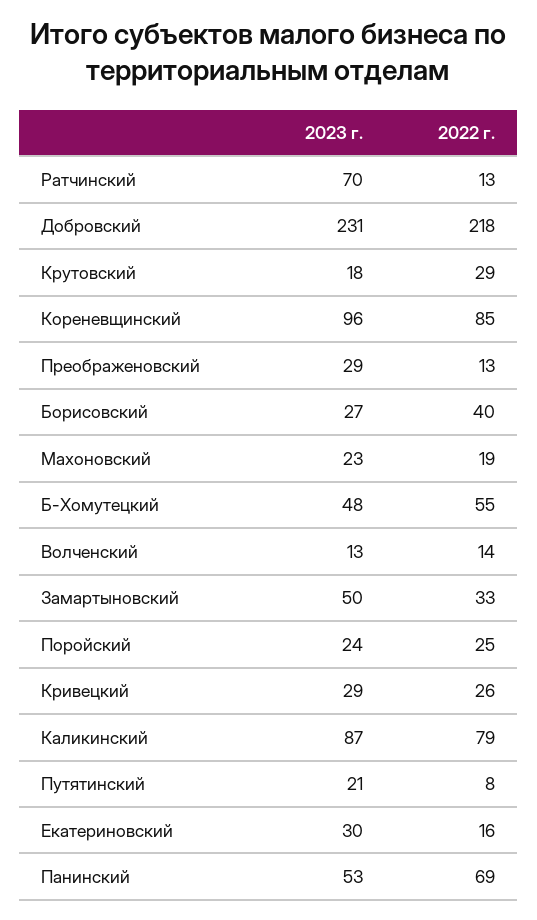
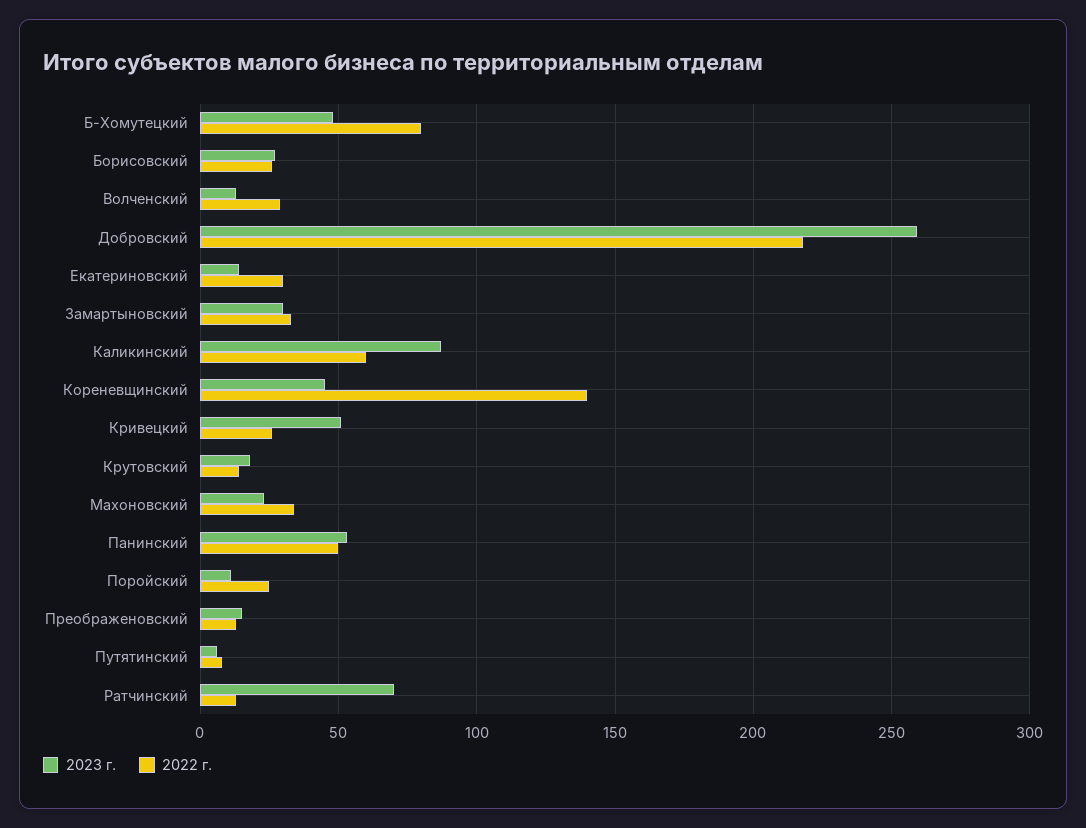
  {
    "2023 г.": {
      "Ратчинский": 70,
-     "Добровский": 231,
+     "Добровский": 260,
      "Крутовский": 18,
-     "Кореневщинский": 96,
+     "Кореневщинский": 45,
-     "Преображеновский": 29,
+     "Преображеновский": 15,
      "Борисовский": 27,
      "Махоновский": 23,
      "Б-Хомутецкий": 48,
      "Волченский": 13,
-     "Замартыновский": 50,
+     "Замартыновский": 30,
-     "Поройский": 24,
+     "Поройский": 10,
-     "Кривецкий": 29,
+     "Кривецкий": 50,
      "Каликинский": 87,
-     "Путятинский": 21,
+     "Путятинский": 5,
-     "Екатериновский": 30,
+     "Екатериновский": 15,
      "Панинский": 53
    },
    "2022 г.": {
      "Ратчинский": 13,
      "Добровский": 218,
-     "Крутовский": 29,
+     "Крутовский": 15,
-     "Кореневщинский": 85,
+     "Кореневщинский": 140,
      "Преображеновский": 13,
-     "Борисовский": 40,
+     "Борисовский": 25,
-     "Махоновский": 19,
+     "Махоновский": 35,
-     "Б-Хомутецкий": 55,
+     "Б-Хомутецкий": 80,
-     "Волченский": 14,
+     "Волченский": 30,
      "Замартыновский": 33,
      "Поройский": 25,
      "Кривецкий": 26,
-     "Каликинский": 79,
+     "Каликинский": 60,
      "Путятинский": 8,
-     "Екатериновский": 16,
+     "Екатериновский": 30,
-     "Панинский": 69
+     "Панинский": 50
    }
  }

